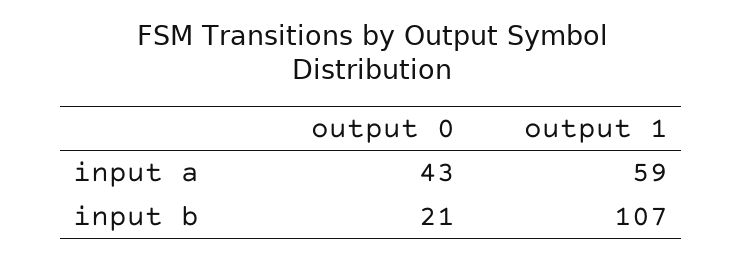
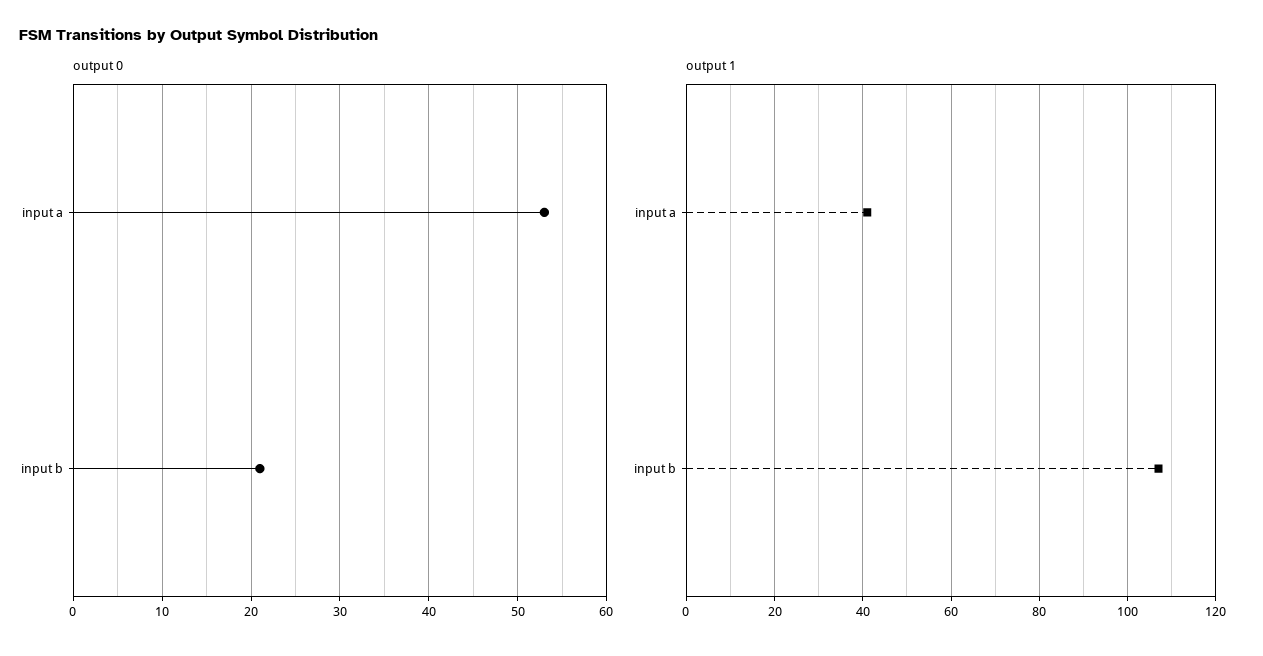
  {
    "output 0": {
-     "input a": 43,
+     "input a": 53,
      "input b": 21
    },
    "output 1": {
-     "input a": 59,
+     "input a": 40,
      "input b": 107
    }
  }

